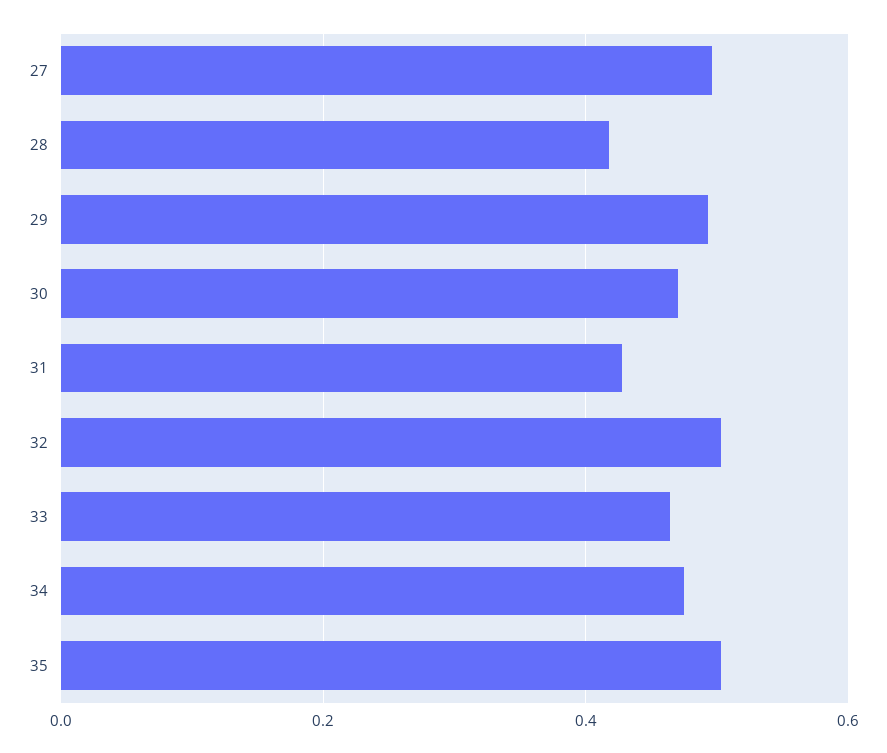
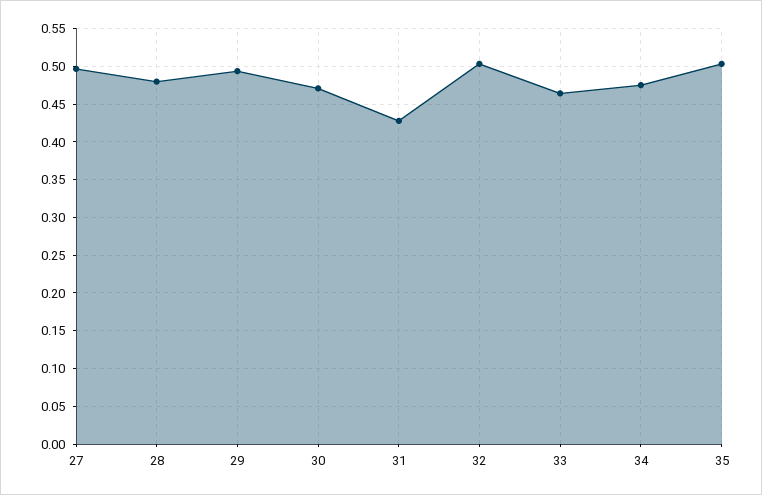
  {
    "27": 0.5,
-   "28": 0.42,
+   "28": 0.48,
    "29": 0.49,
    "30": 0.47,
    "31": 0.43,
    "32": 0.5,
    "33": 0.46,
    "34": 0.48,
    "35": 0.5
  }

